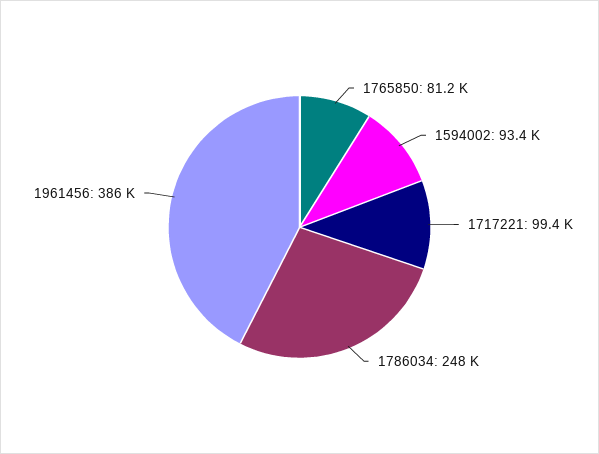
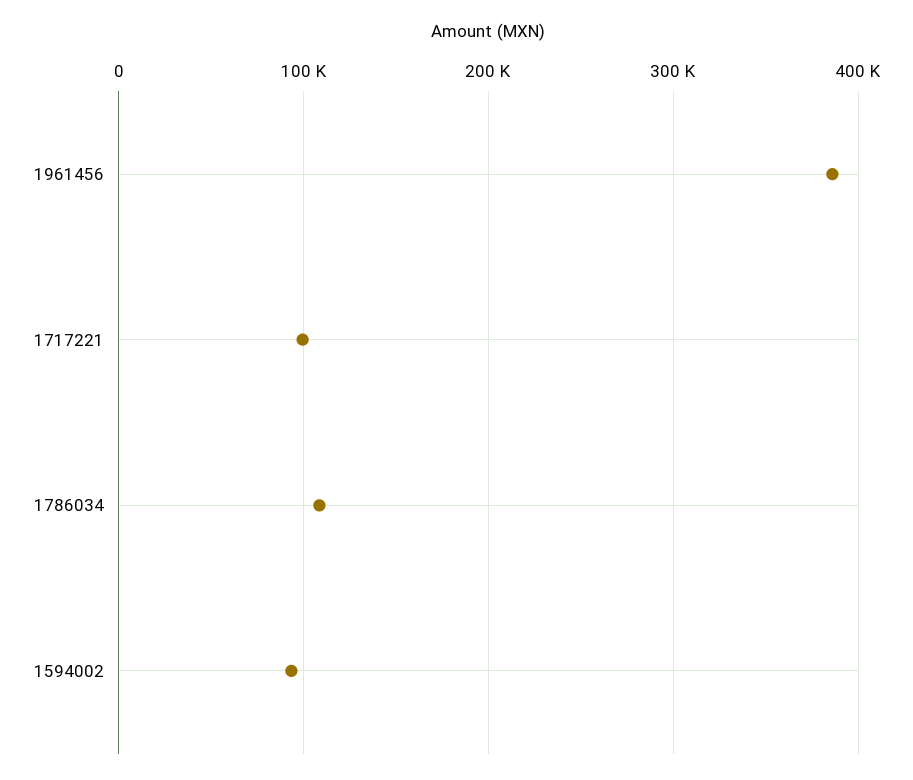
  {
-   "1765850": 81200,
    "1594002": 93400,
    "1717221": 99400,
-   "1786034": 248000,
+   "1786034": 110000,
    "1961456": 386000
  }

